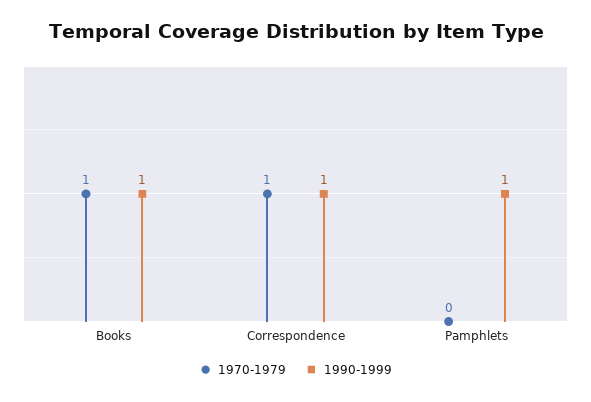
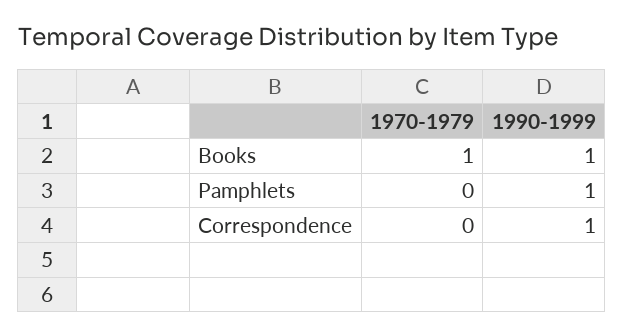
  {
    "1970-1979": {
      "Books": 1,
-     "Correspondence": 1,
+     "Correspondence": 0,
      "Pamphlets": 0
    },
    "1990-1999": {
      "Books": 1,
      "Correspondence": 1,
      "Pamphlets": 1
    }
  }

